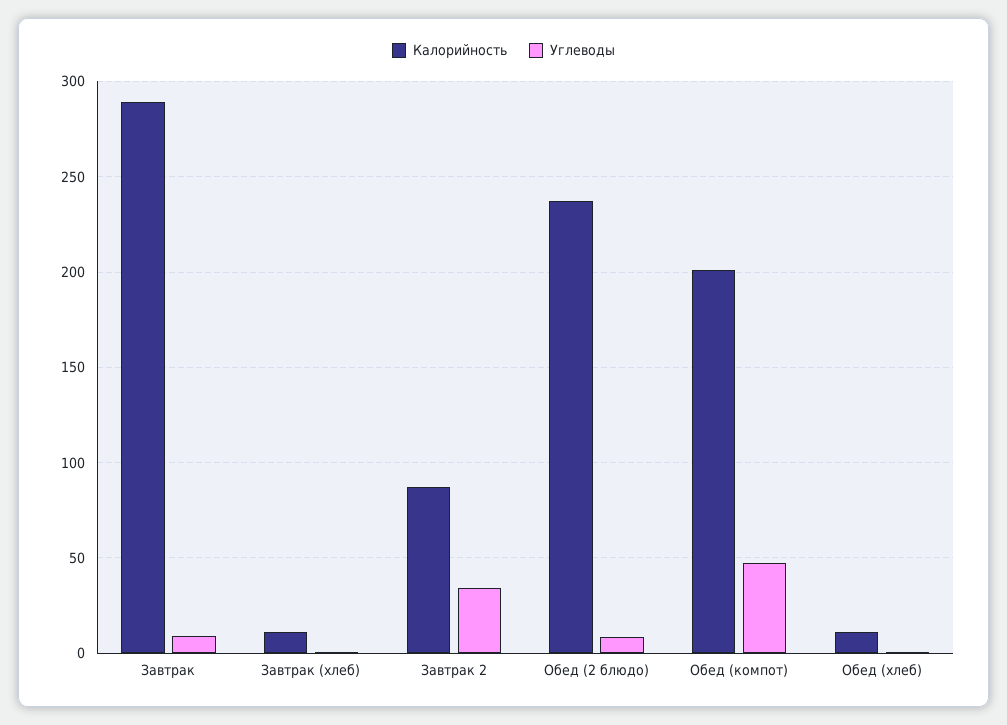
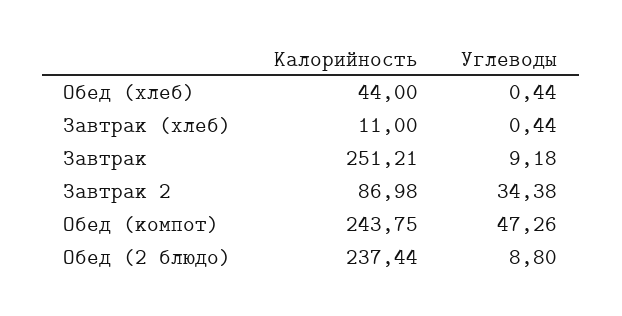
  {
    "Калорийность": {
-     "Завтрак": 290,
+     "Завтрак": 251.21,
      "Завтрак (хлеб)": 11,
      "Завтрак 2": 86.98,
      "Обед (2 блюдо)": 237.44,
-     "Обед (компот)": 200,
+     "Обед (компот)": 243.75,
-     "Обед (хлеб)": 10
+     "Обед (хлеб)": 44
    },
    "Углеводы": {
      "Завтрак": 9.18,
      "Завтрак (хлеб)": 0.44,
      "Завтрак 2": 34.38,
      "Обед (2 блюдо)": 8.8,
      "Обед (компот)": 47.26,
      "Обед (хлеб)": 0.44
    }
  }

